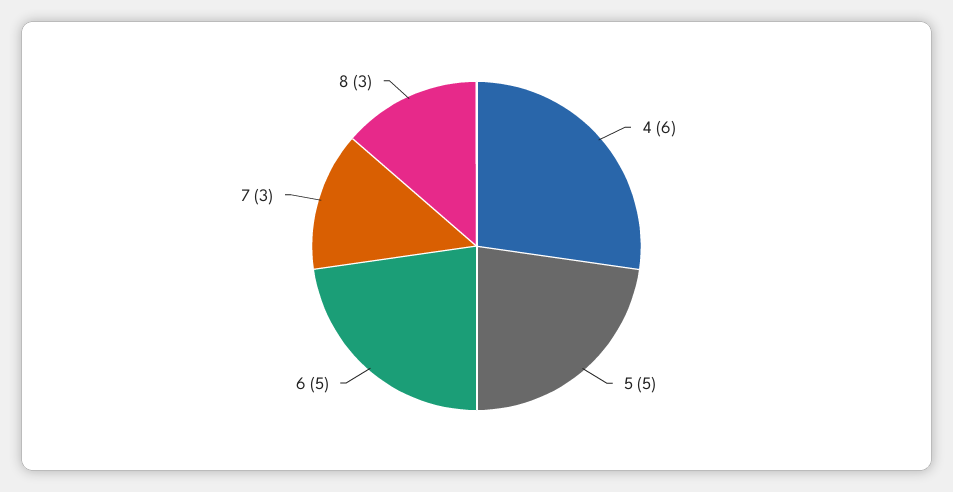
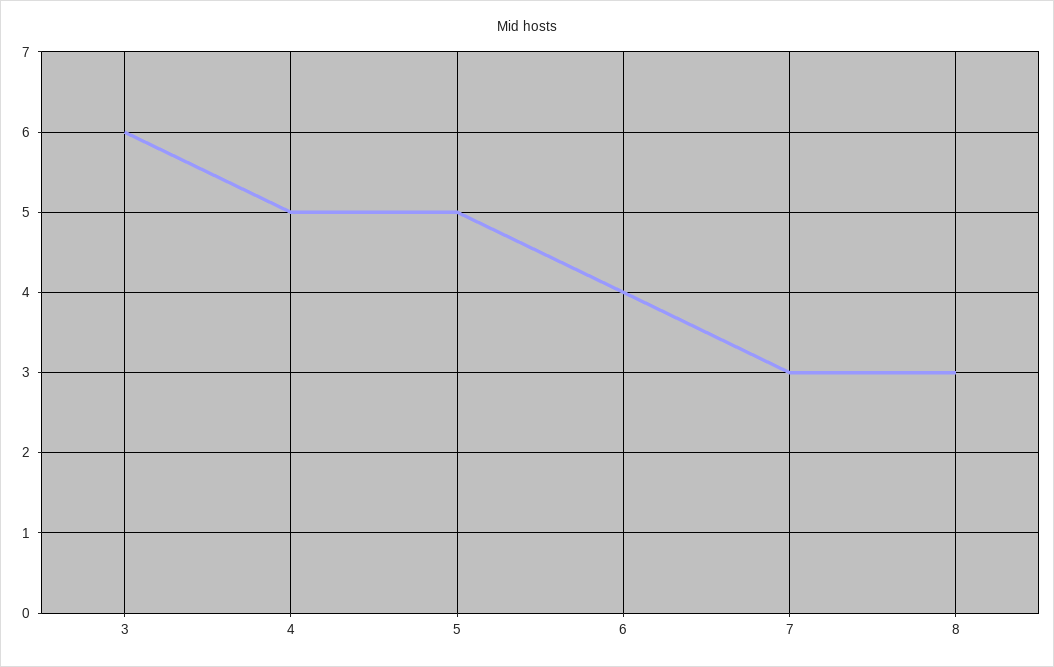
  {
-   "4": 6,
+   "4": 5,
    "5": 5,
-   "6": 5,
+   "6": 4,
    "7": 3,
-   "8": 3
+   "8": 3,
+   "3": 6
  }

